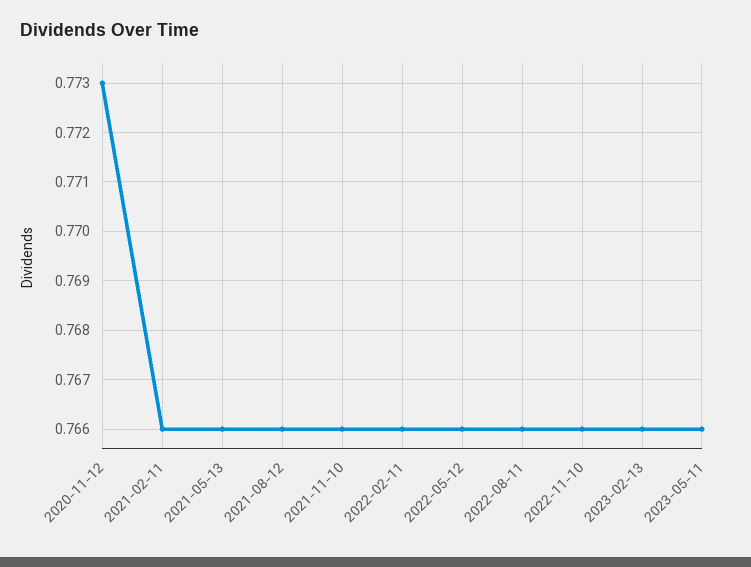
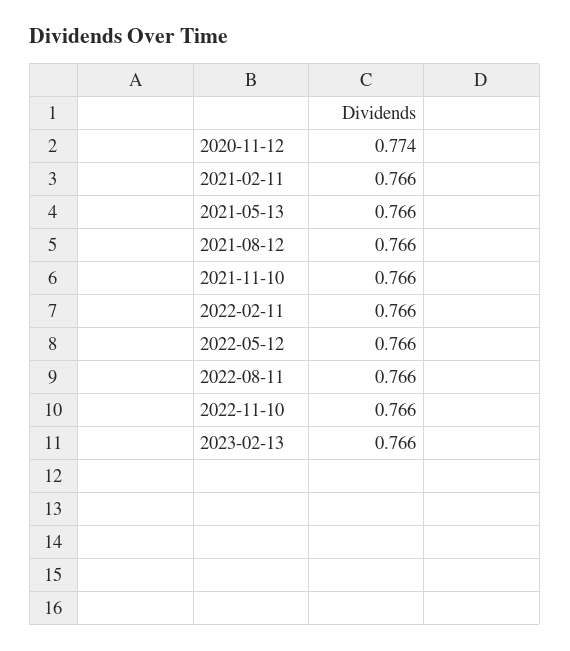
  {
-   "2020-11-12": 0.773,
+   "2020-11-12": 0.774,
    "2021-02-11": 0.766,
    "2021-05-13": 0.766,
    "2021-08-12": 0.766,
    "2021-11-10": 0.766,
    "2022-02-11": 0.766,
    "2022-05-12": 0.766,
    "2022-08-11": 0.766,
    "2022-11-10": 0.766,
-   "2023-02-13": 0.766,
+   "2023-02-13": 0.766
-   "2023-05-11": 0.766
  }

